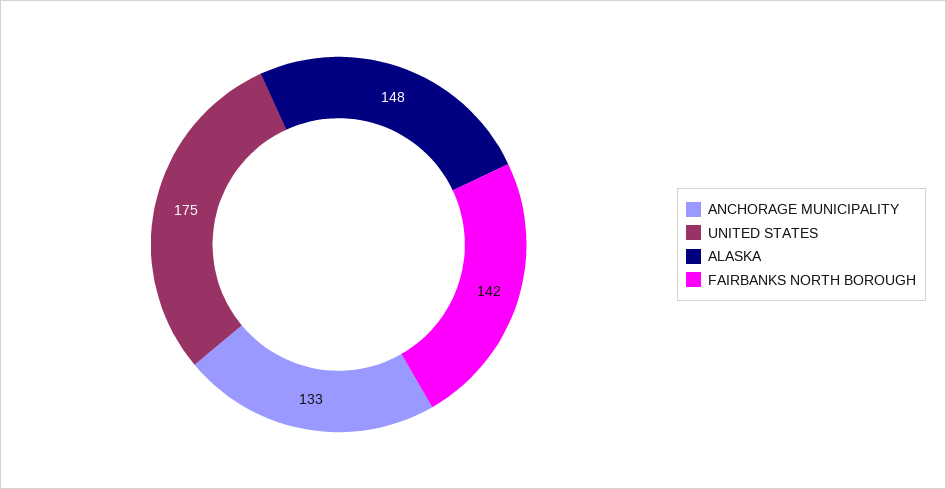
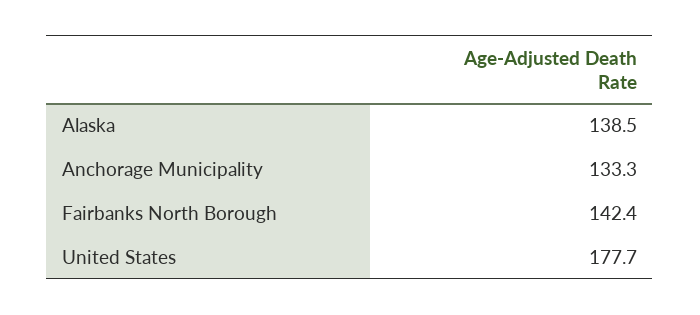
  {
    "ANCHORAGE MUNICIPALITY": 133.3,
-   "UNITED STATES": 175,
+   "UNITED STATES": 177.7,
-   "ALASKA": 148,
+   "ALASKA": 138.5,
    "FAIRBANKS NORTH BOROUGH": 142.4
  }

